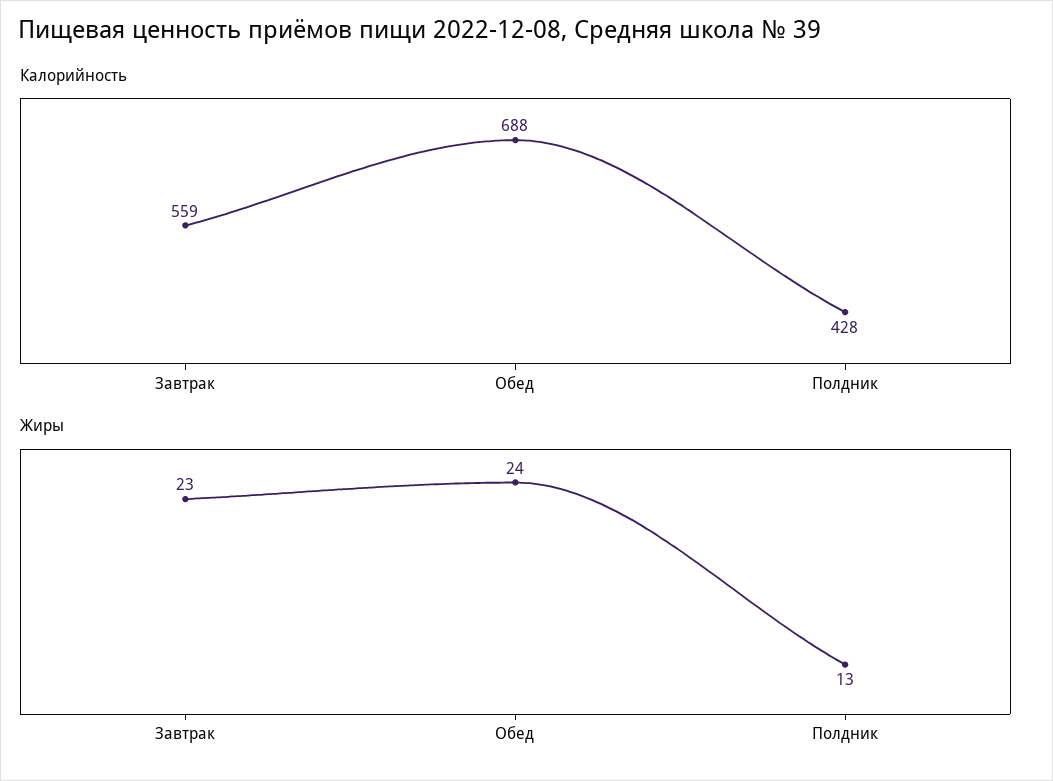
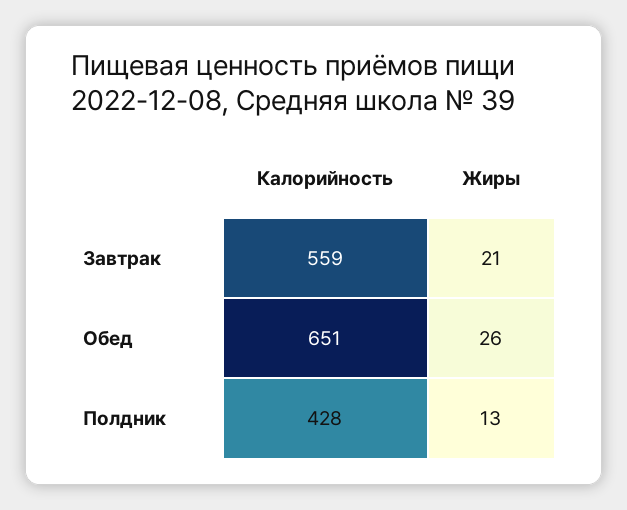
  {
    "Калорийность": {
      "Завтрак": 559,
-     "Обед": 688,
+     "Обед": 651,
      "Полдник": 428
    },
    "Жиры": {
-     "Завтрак": 23,
+     "Завтрак": 21,
-     "Обед": 24,
+     "Обед": 26,
      "Полдник": 13
    }
  }

